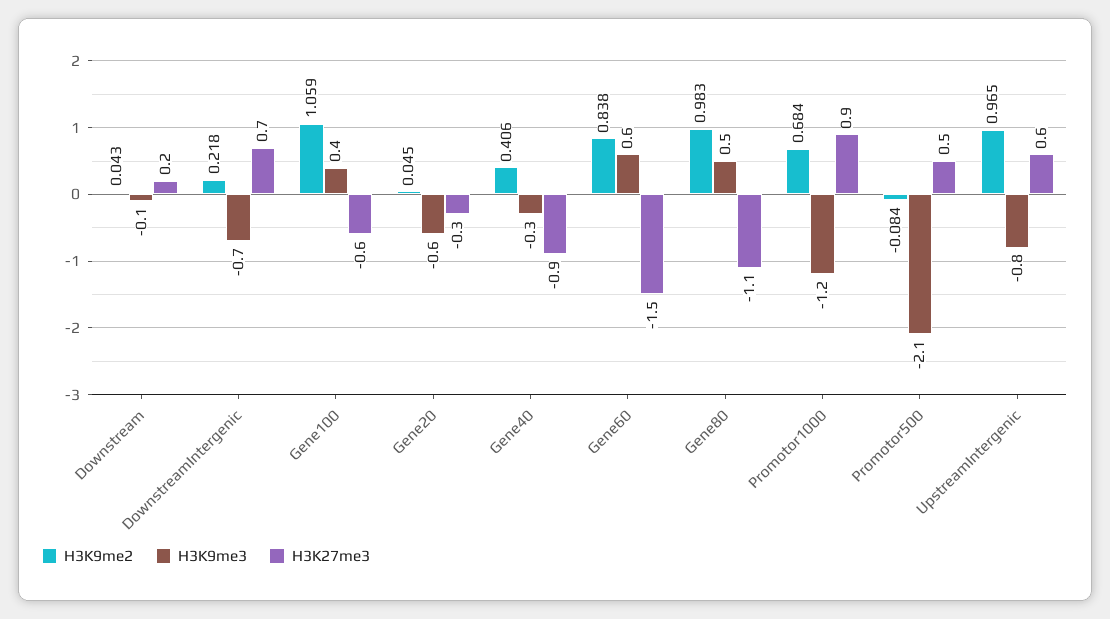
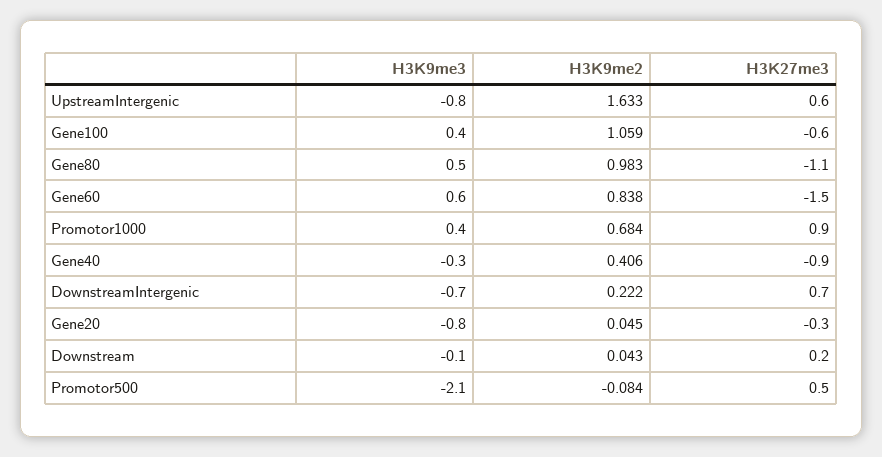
  {
    "H3K9me2": {
      "Downstream": 0.043,
-     "DownstreamIntergenic": 0.218,
+     "DownstreamIntergenic": 0.222,
      "Gene100": 1.059,
      "Gene20": 0.045,
      "Gene40": 0.406,
      "Gene60": 0.838,
      "Gene80": 0.983,
      "Promotor1000": 0.684,
      "Promotor500": -0.084,
-     "UpstreamIntergenic": 0.965
+     "UpstreamIntergenic": 1.633
    },
    "H3K9me3": {
      "Downstream": -0.1,
      "DownstreamIntergenic": -0.7,
      "Gene100": 0.4,
-     "Gene20": -0.6,
+     "Gene20": -0.8,
      "Gene40": -0.3,
      "Gene60": 0.6,
      "Gene80": 0.5,
-     "Promotor1000": -1.2,
+     "Promotor1000": 0.4,
      "Promotor500": -2.1,
      "UpstreamIntergenic": -0.8
    },
    "H3K27me3": {
      "Downstream": 0.2,
      "DownstreamIntergenic": 0.7,
      "Gene100": -0.6,
      "Gene20": -0.3,
      "Gene40": -0.9,
      "Gene60": -1.5,
      "Gene80": -1.1,
      "Promotor1000": 0.9,
      "Promotor500": 0.5,
      "UpstreamIntergenic": 0.6
    }
  }

